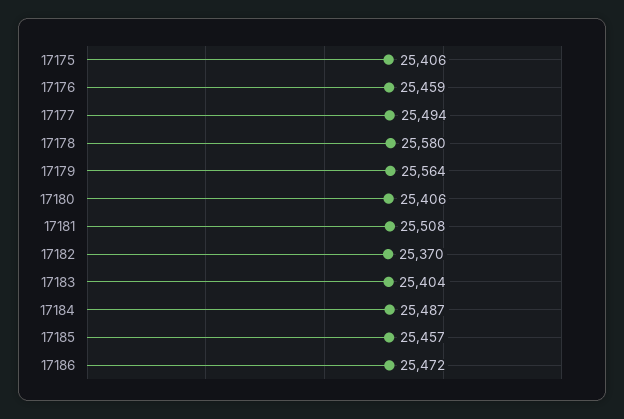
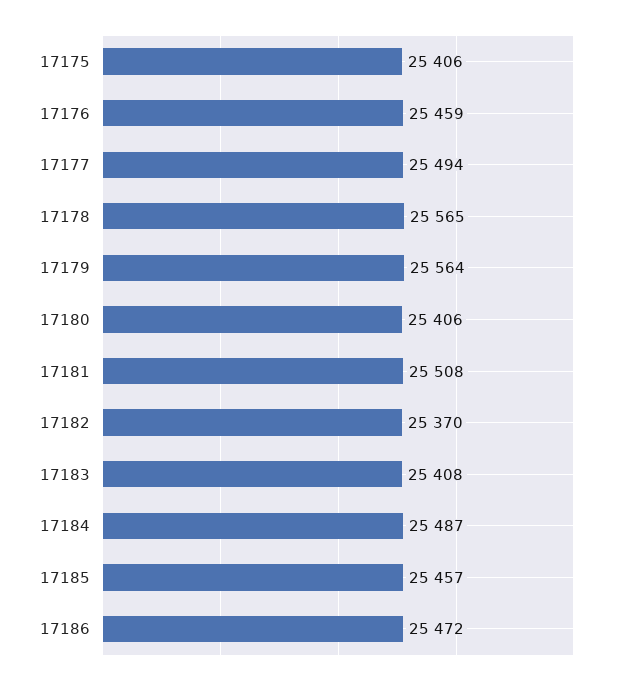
  {
    "17175": 25406,
    "17176": 25459,
    "17177": 25494,
-   "17178": 25580,
+   "17178": 25565,
    "17179": 25564,
    "17180": 25406,
    "17181": 25508,
    "17182": 25370,
-   "17183": 25404,
+   "17183": 25408,
    "17184": 25487,
    "17185": 25457,
    "17186": 25472
  }

